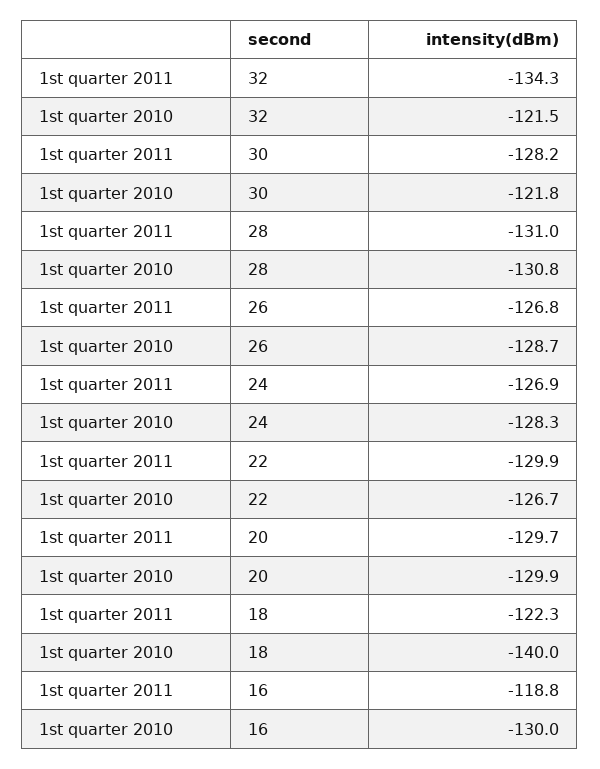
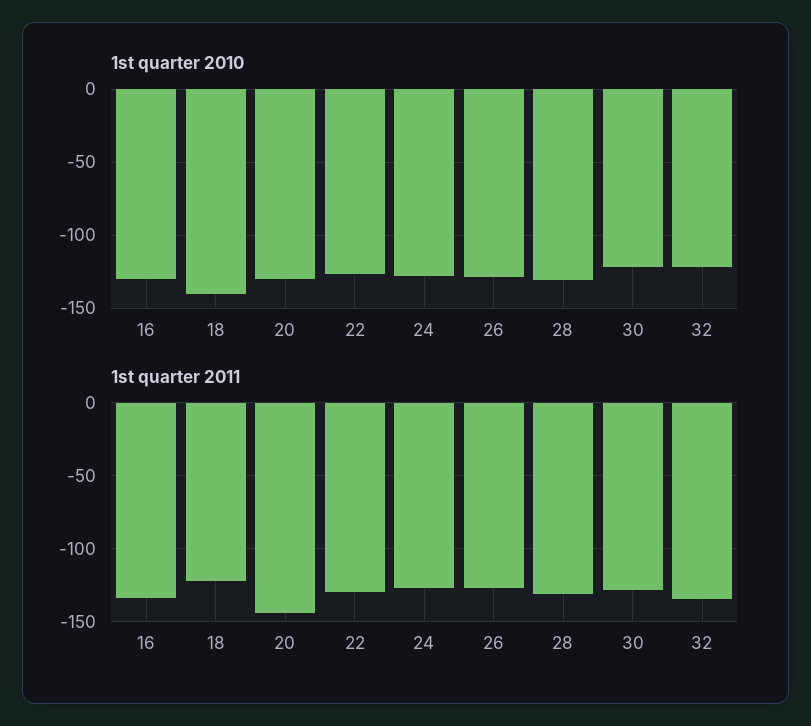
  {
    "1st quarter 2011": {
      "32": -134.3,
      "30": -128.2,
      "28": -131,
      "26": -126.8,
      "24": -126.9,
      "22": -129.9,
-     "20": -129.7,
+     "20": -145,
      "18": -122.3,
-     "16": -118.8
+     "16": -135
    },
    "1st quarter 2010": {
      "32": -121.5,
      "30": -121.8,
      "28": -130.8,
      "26": -128.7,
      "24": -128.3,
      "22": -126.7,
      "20": -129.9,
      "18": -140,
      "16": -130
    }
  }

